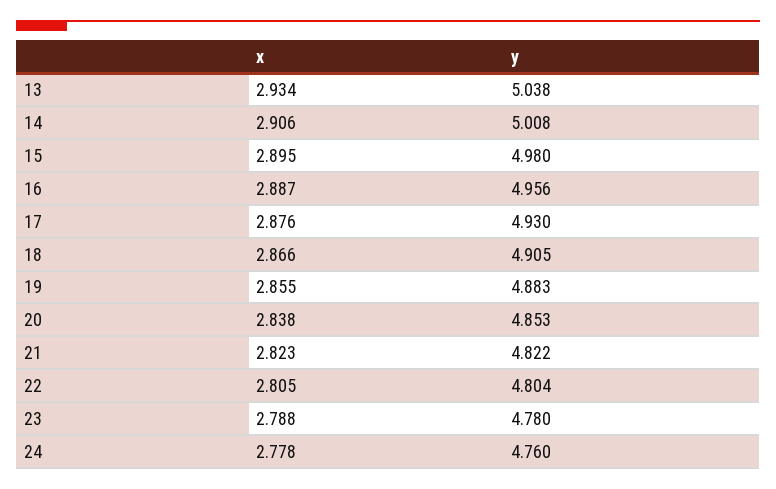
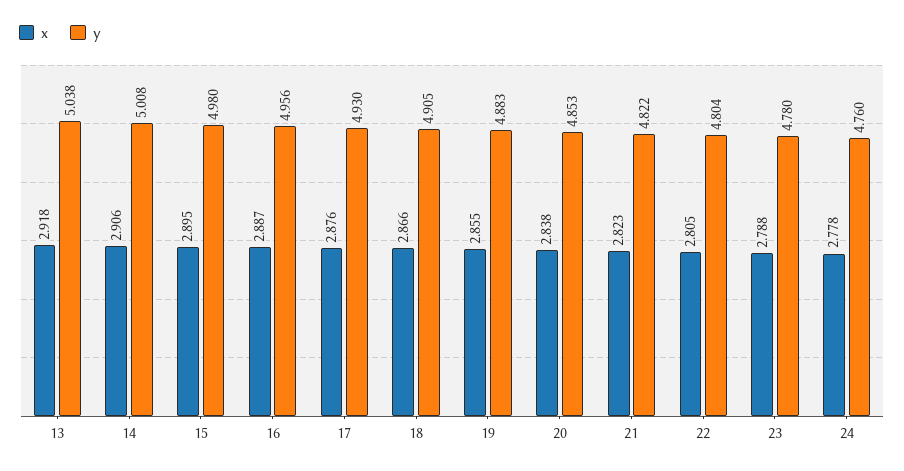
  {
    "x": {
-     "13": 2.934,
+     "13": 2.918,
      "14": 2.906,
      "15": 2.895,
      "16": 2.887,
      "17": 2.876,
      "18": 2.866,
      "19": 2.855,
      "20": 2.838,
      "21": 2.823,
      "22": 2.805,
      "23": 2.788,
      "24": 2.778
    },
    "y": {
      "13": 5.038,
      "14": 5.008,
      "15": 4.98,
      "16": 4.956,
      "17": 4.93,
      "18": 4.905,
      "19": 4.883,
      "20": 4.853,
      "21": 4.822,
      "22": 4.804,
      "23": 4.78,
      "24": 4.76
    }
  }

